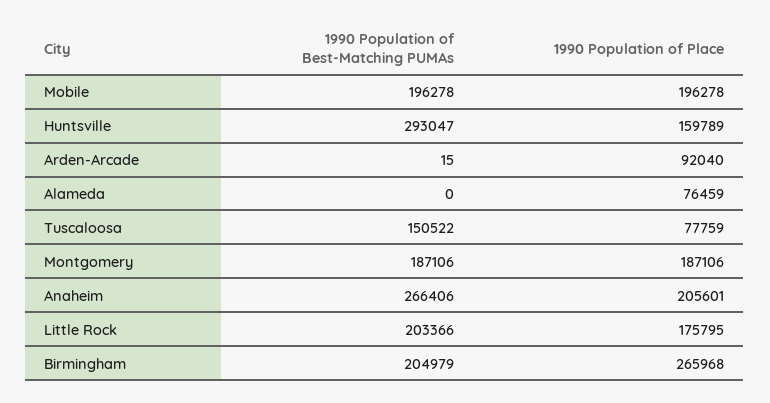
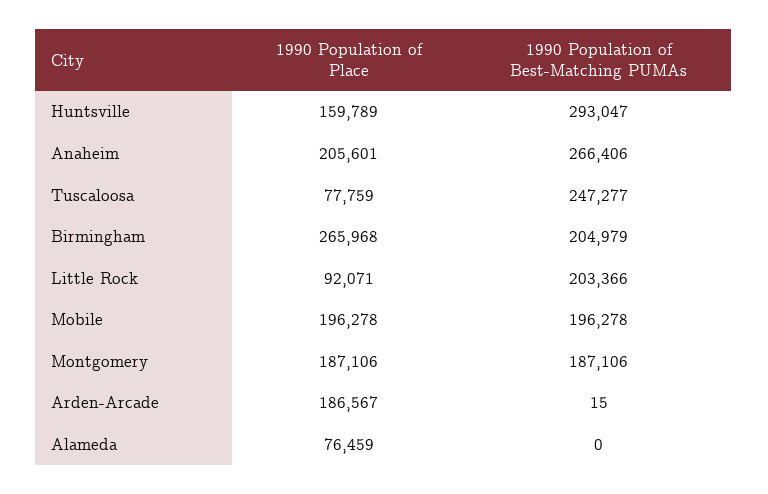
  {
    "1990 Population of Best-Matching PUMAs": {
      "Mobile": 196278,
      "Huntsville": 293047,
      "Arden-Arcade": 15,
      "Alameda": 0,
-     "Tuscaloosa": 150522,
+     "Tuscaloosa": 247277,
      "Montgomery": 187106,
      "Anaheim": 266406,
      "Little Rock": 203366,
      "Birmingham": 204979
    },
    "1990 Population of Place": {
      "Mobile": 196278,
      "Huntsville": 159789,
-     "Arden-Arcade": 92040,
+     "Arden-Arcade": 186567,
      "Alameda": 76459,
      "Tuscaloosa": 77759,
      "Montgomery": 187106,
      "Anaheim": 205601,
-     "Little Rock": 175795,
+     "Little Rock": 92071,
      "Birmingham": 265968
    }
  }

